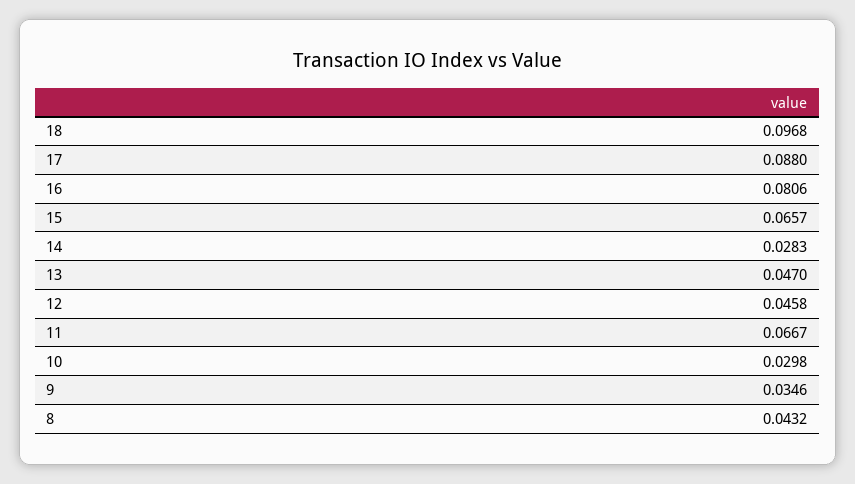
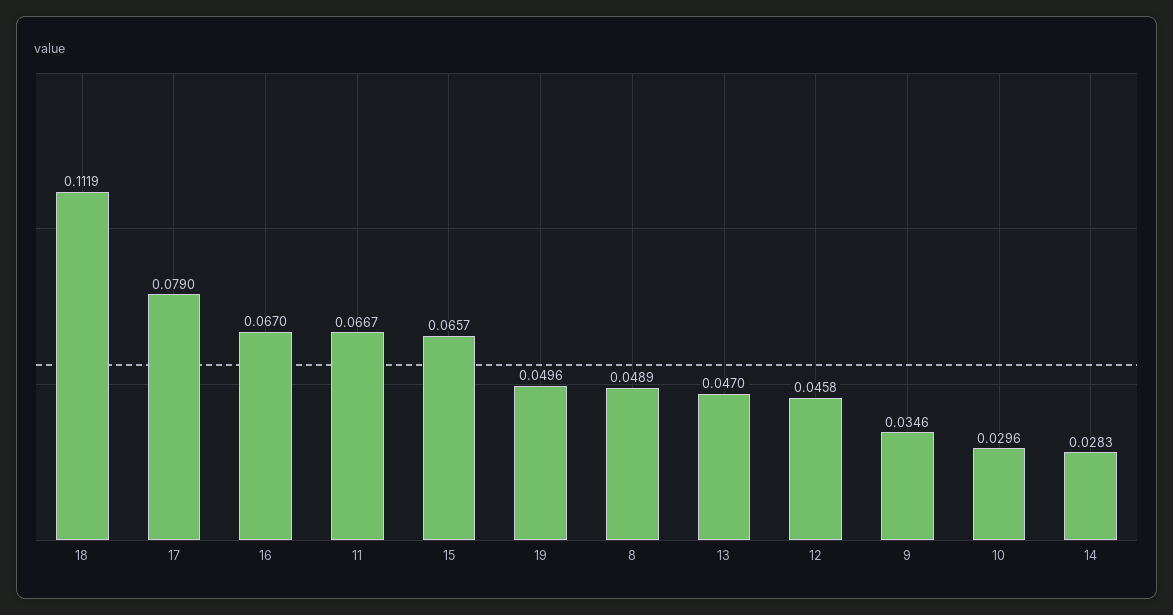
  {
-   "18": 0.0968,
+   "18": 0.1119,
-   "17": 0.088,
+   "17": 0.079,
-   "16": 0.0806,
+   "16": 0.067,
    "15": 0.0657,
    "14": 0.0283,
    "13": 0.047,
    "12": 0.0458,
    "11": 0.0667,
-   "10": 0.0298,
+   "10": 0.0296,
    "9": 0.0346,
-   "8": 0.0432
+   "8": 0.0489,
+   "19": 0.0496
  }

